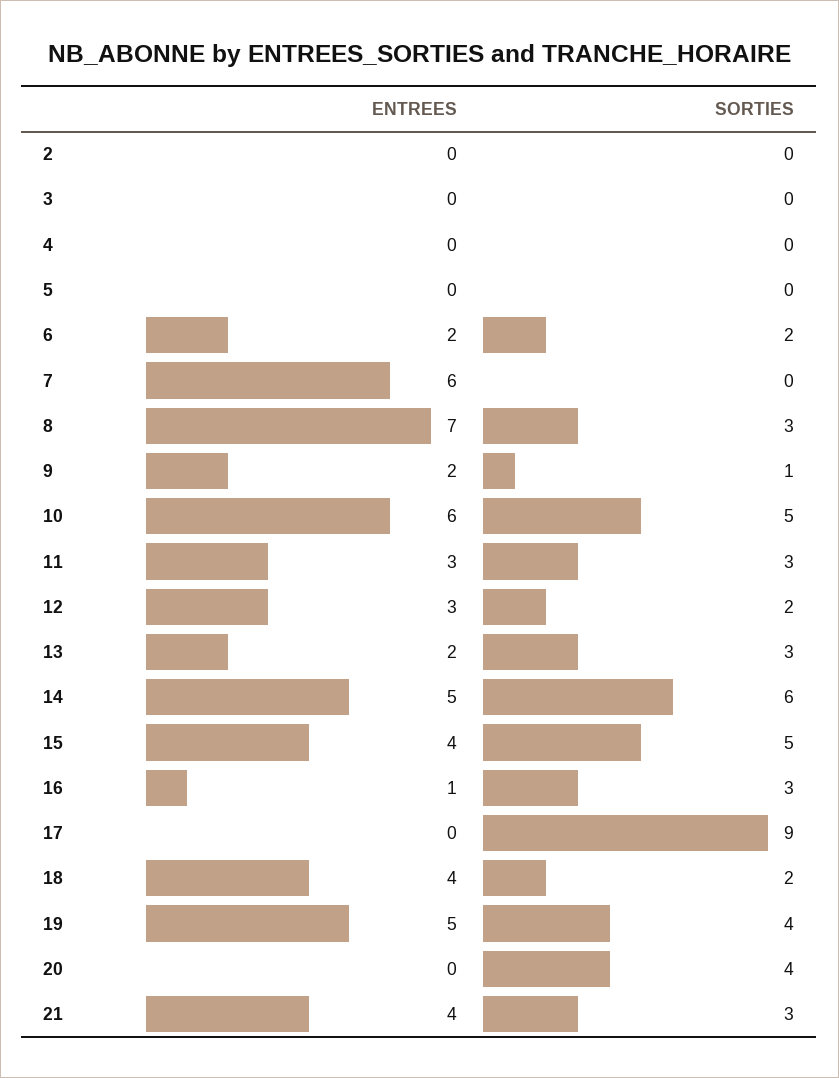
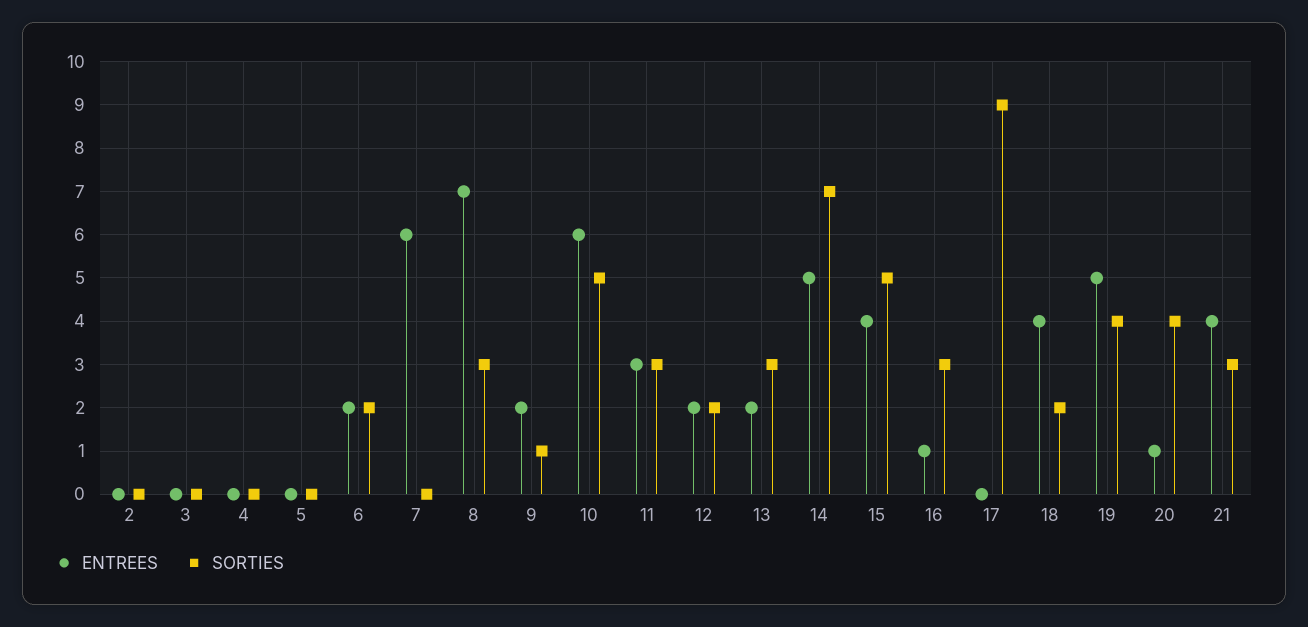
  {
    "ENTREES": {
      "2": 0,
      "3": 0,
      "4": 0,
      "5": 0,
      "6": 2,
      "7": 6,
      "8": 7,
      "9": 2,
      "10": 6,
      "11": 3,
-     "12": 3,
+     "12": 2,
      "13": 2,
      "14": 5,
      "15": 4,
      "16": 1,
      "17": 0,
      "18": 4,
      "19": 5,
-     "20": 0,
+     "20": 1,
      "21": 4
    },
    "SORTIES": {
      "2": 0,
      "3": 0,
      "4": 0,
      "5": 0,
      "6": 2,
      "7": 0,
      "8": 3,
      "9": 1,
      "10": 5,
      "11": 3,
      "12": 2,
      "13": 3,
-     "14": 6,
+     "14": 7,
      "15": 5,
      "16": 3,
      "17": 9,
      "18": 2,
      "19": 4,
      "20": 4,
      "21": 3
    }
  }

